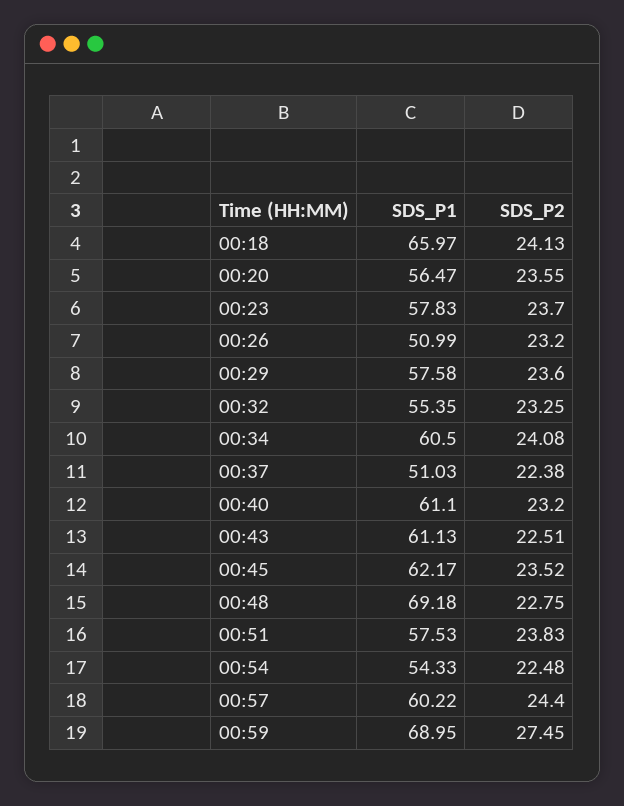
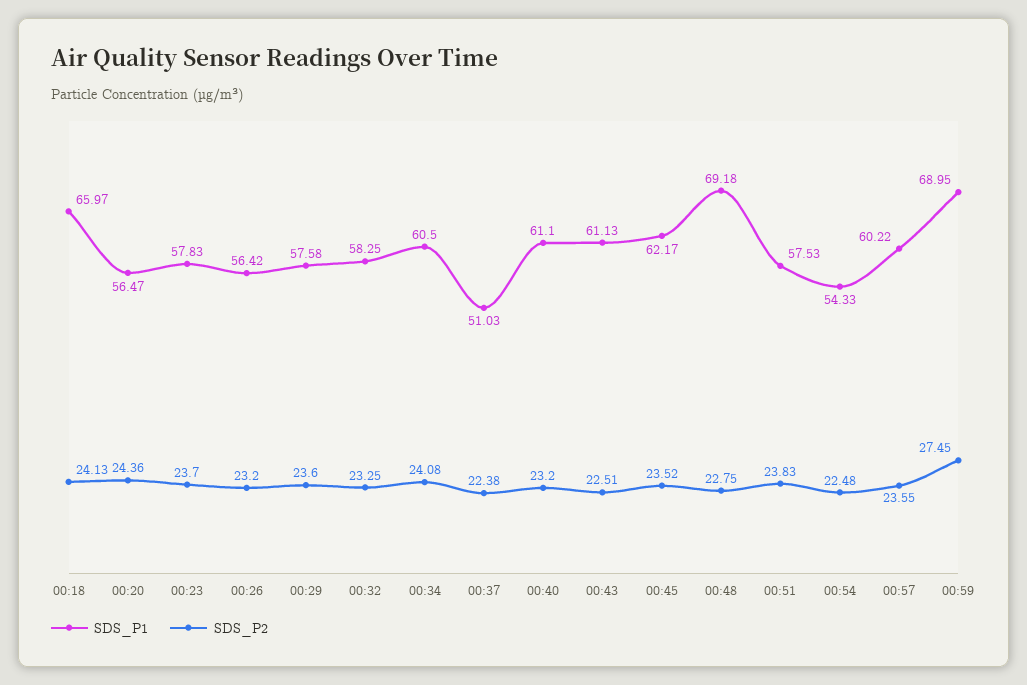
  {
    "SDS_P1": {
      "00:18": 65.97,
      "00:20": 56.47,
      "00:23": 57.83,
-     "00:26": 50.99,
+     "00:26": 56.42,
      "00:29": 57.58,
-     "00:32": 55.35,
+     "00:32": 58.25,
      "00:34": 60.5,
      "00:37": 51.03,
      "00:40": 61.1,
      "00:43": 61.13,
      "00:45": 62.17,
      "00:48": 69.18,
      "00:51": 57.53,
      "00:54": 54.33,
      "00:57": 60.22,
      "00:59": 68.95
    },
    "SDS_P2": {
      "00:18": 24.13,
-     "00:20": 23.55,
+     "00:20": 24.36,
      "00:23": 23.7,
      "00:26": 23.2,
      "00:29": 23.6,
      "00:32": 23.25,
      "00:34": 24.08,
      "00:37": 22.38,
      "00:40": 23.2,
      "00:43": 22.51,
      "00:45": 23.52,
      "00:48": 22.75,
      "00:51": 23.83,
      "00:54": 22.48,
-     "00:57": 24.4,
+     "00:57": 23.55,
      "00:59": 27.45
    }
  }

